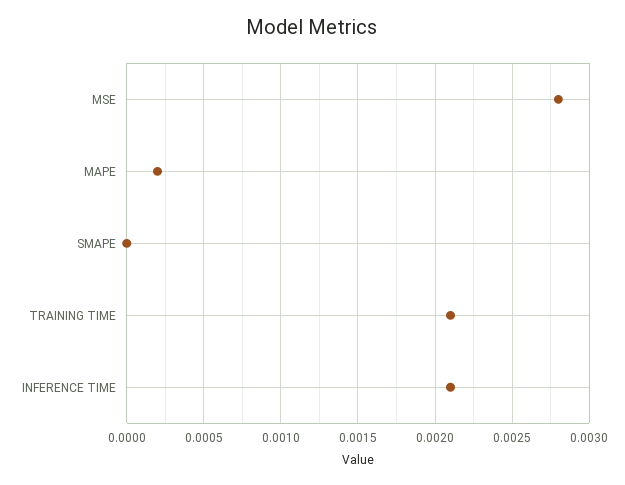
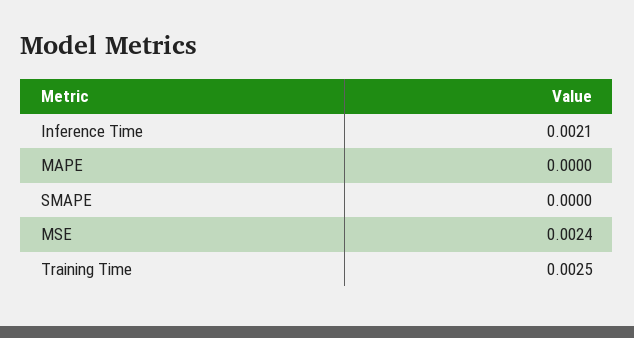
  {
-   "MSE": 0.0028,
+   "MSE": 0.0024,
-   "MAPE": 0.0002,
+   "MAPE": 0,
    "SMAPE": 0,
-   "TRAINING TIME": 0.0021,
+   "TRAINING TIME": 0.0025,
    "INFERENCE TIME": 0.0021
  }

